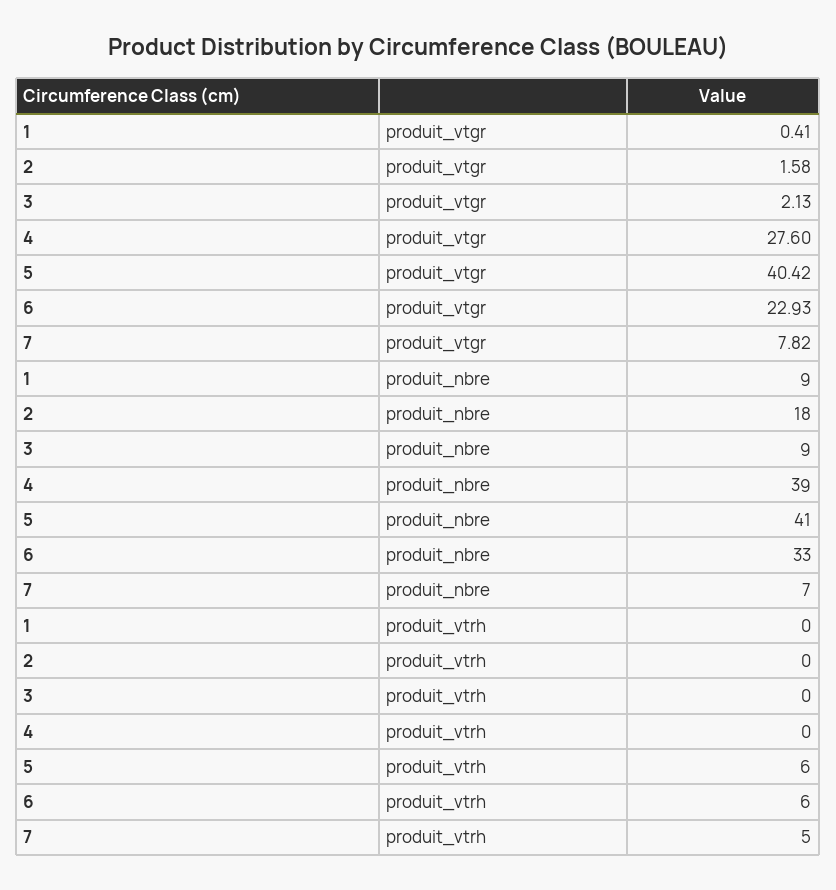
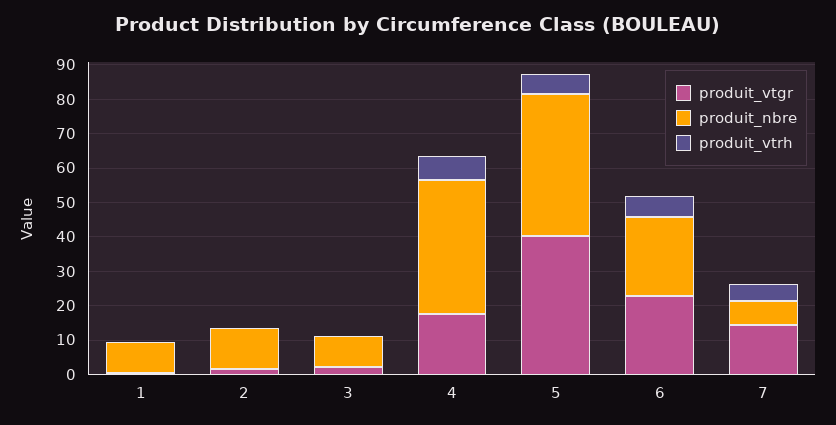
  {
    "produit_vtgr": {
      "1": 0.41,
      "2": 1.58,
      "3": 2.13,
-     "4": 27.6,
+     "4": 17.5,
      "5": 40.42,
      "6": 22.93,
-     "7": 7.82
+     "7": 15
    },
    "produit_nbre": {
      "1": 9,
-     "2": 18,
+     "2": 12.5,
      "3": 9,
      "4": 39,
      "5": 41,
-     "6": 33,
+     "6": 22.5,
      "7": 7
    },
    "produit_vtrh": {
      "1": 0,
      "2": 0,
      "3": 0,
-     "4": 0,
+     "4": 7.5,
      "5": 6,
      "6": 6,
      "7": 5
    }
  }

